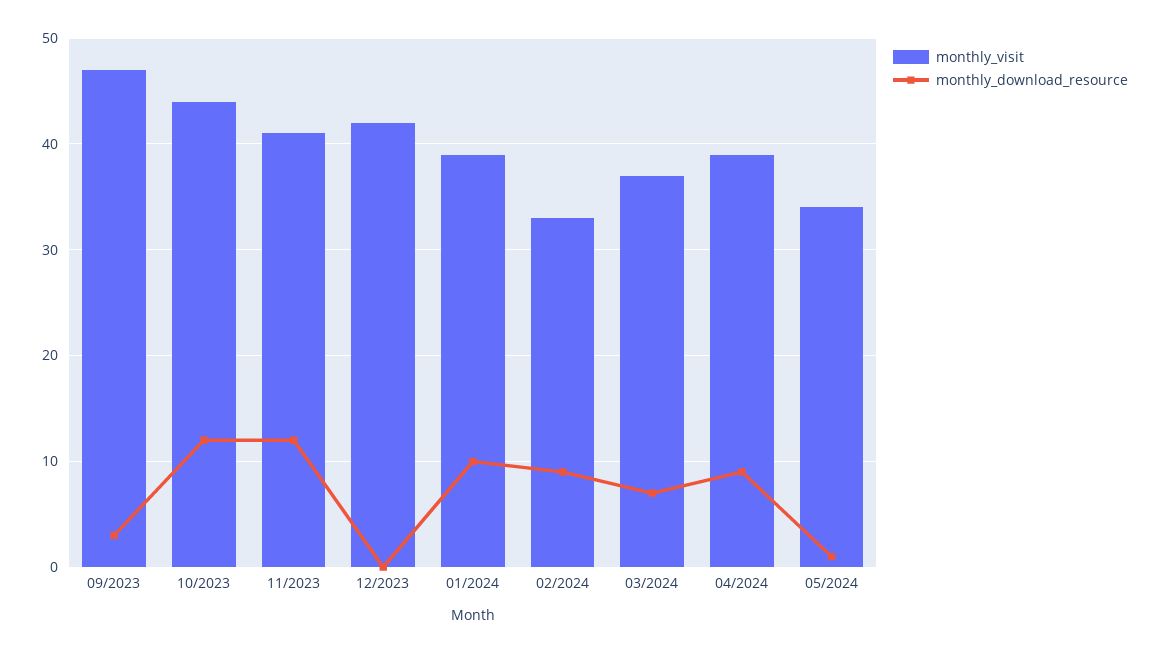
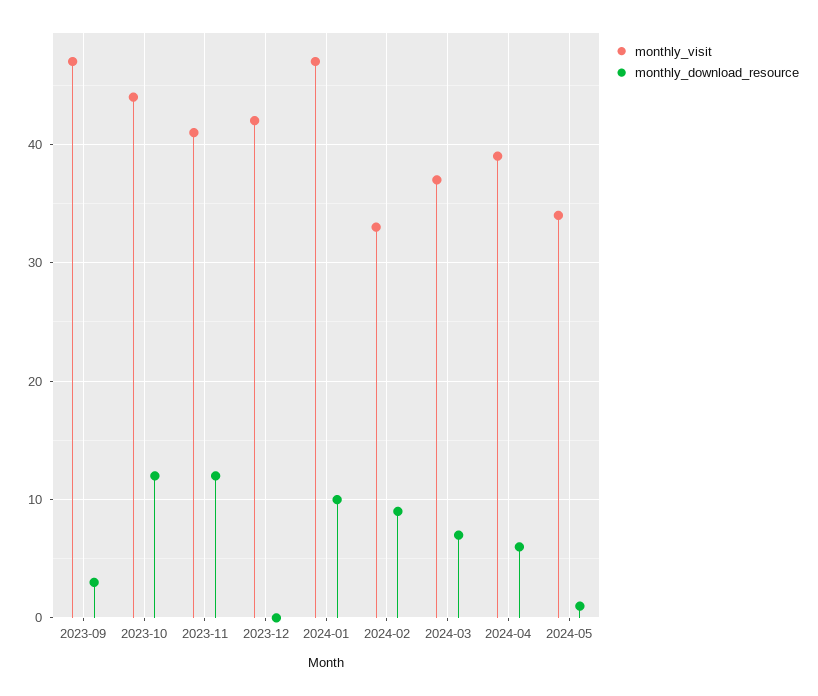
  {
    "monthly_visit": {
      "09/2023": 47,
      "10/2023": 44,
      "11/2023": 41,
      "12/2023": 42,
-     "01/2024": 39,
+     "01/2024": 47,
      "02/2024": 33,
      "03/2024": 37,
      "04/2024": 39,
      "05/2024": 34
    },
    "monthly_download_resource": {
      "09/2023": 3,
      "10/2023": 12,
      "11/2023": 12,
      "12/2023": 0,
      "01/2024": 10,
      "02/2024": 9,
      "03/2024": 7,
-     "04/2024": 9,
+     "04/2024": 6,
      "05/2024": 1
    }
  }

